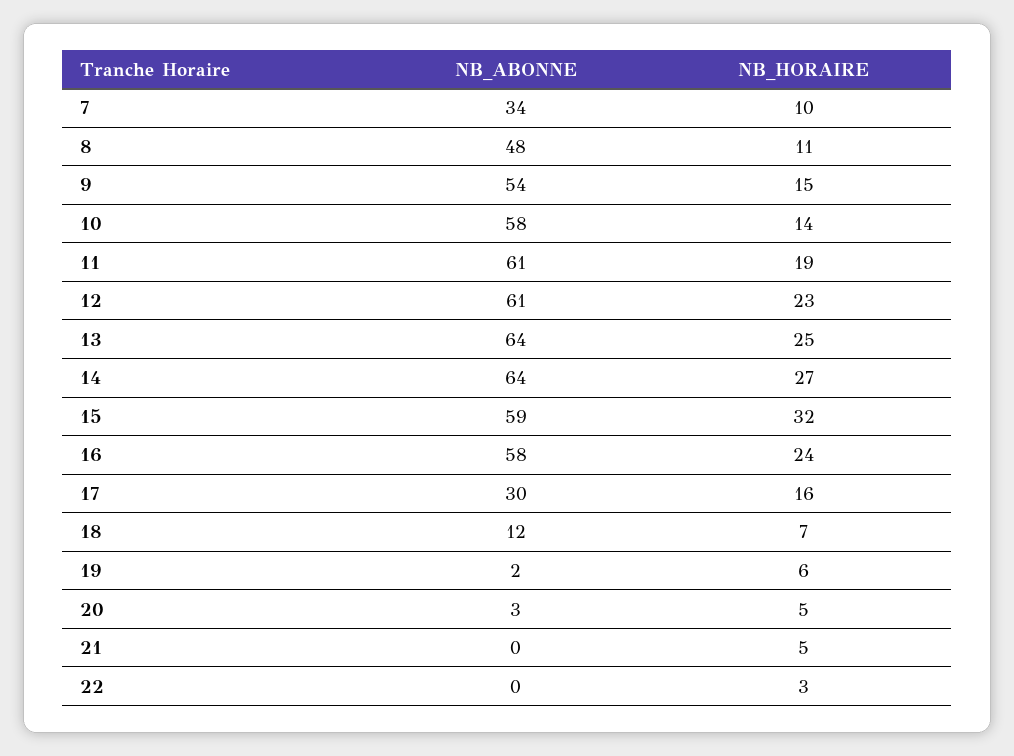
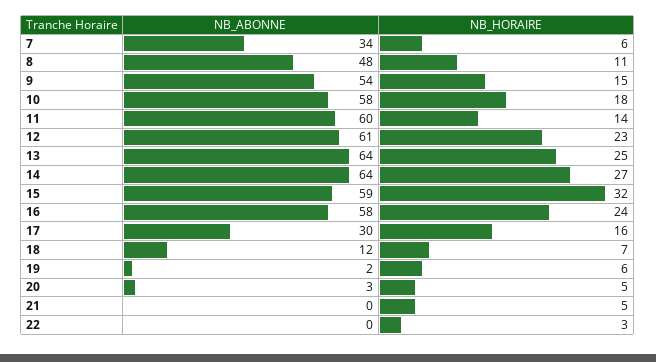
  {
    "NB_ABONNE": {
      "7": 34,
      "8": 48,
      "9": 54,
      "10": 58,
-     "11": 61,
+     "11": 60,
      "12": 61,
      "13": 64,
      "14": 64,
      "15": 59,
      "16": 58,
      "17": 30,
      "18": 12,
      "19": 2,
      "20": 3,
      "21": 0,
      "22": 0
    },
    "NB_HORAIRE": {
-     "7": 10,
+     "7": 6,
      "8": 11,
      "9": 15,
-     "10": 14,
+     "10": 18,
-     "11": 19,
+     "11": 14,
      "12": 23,
      "13": 25,
      "14": 27,
      "15": 32,
      "16": 24,
      "17": 16,
      "18": 7,
      "19": 6,
      "20": 5,
      "21": 5,
      "22": 3
    }
  }

